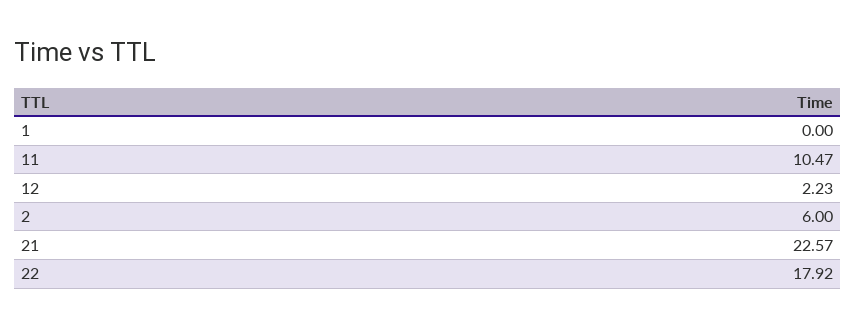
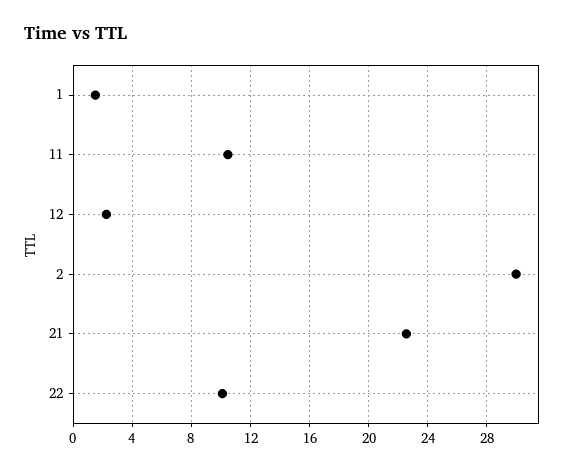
  {
-   "1": 0,
+   "1": 1.5,
    "11": 10.47,
    "12": 2.23,
-   "2": 6,
+   "2": 30,
    "21": 22.57,
-   "22": 17.92
+   "22": 10
  }

